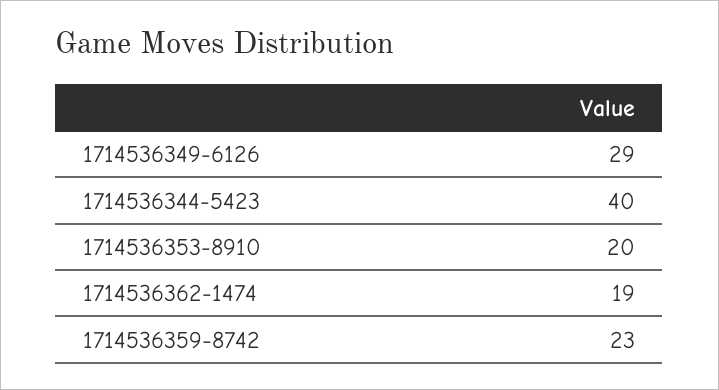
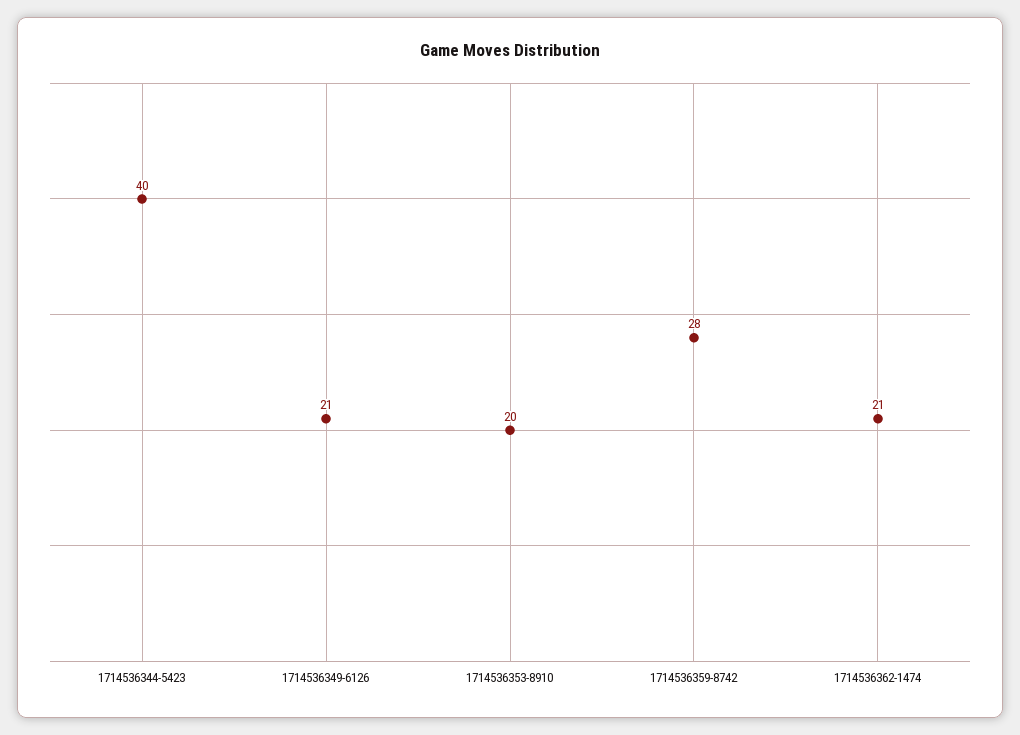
  {
-   "1714536349-6126": 29,
+   "1714536349-6126": 21,
    "1714536344-5423": 40,
    "1714536353-8910": 20,
-   "1714536362-1474": 19,
+   "1714536362-1474": 21,
-   "1714536359-8742": 23
+   "1714536359-8742": 28
  }

